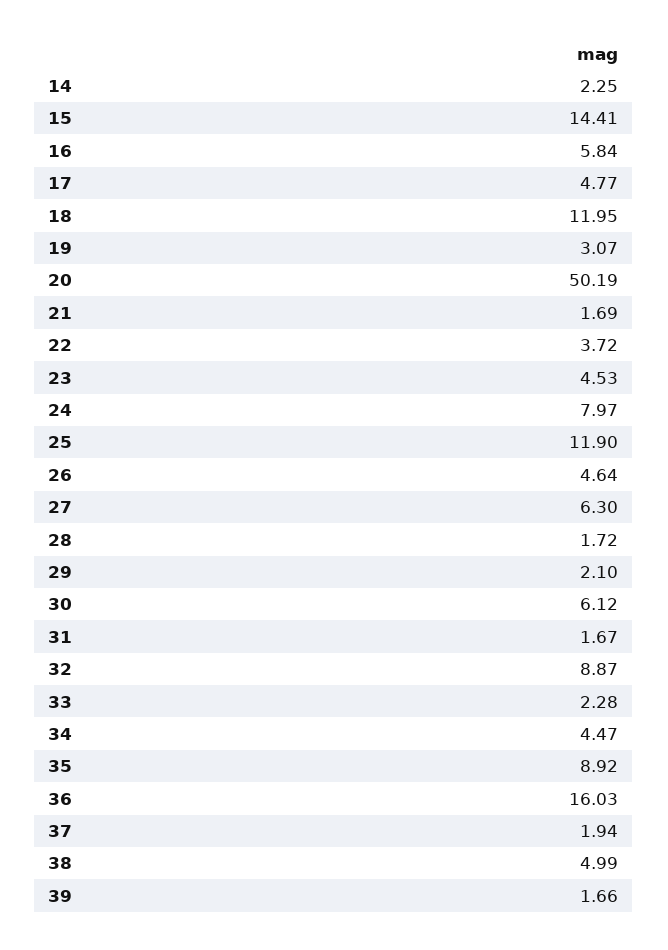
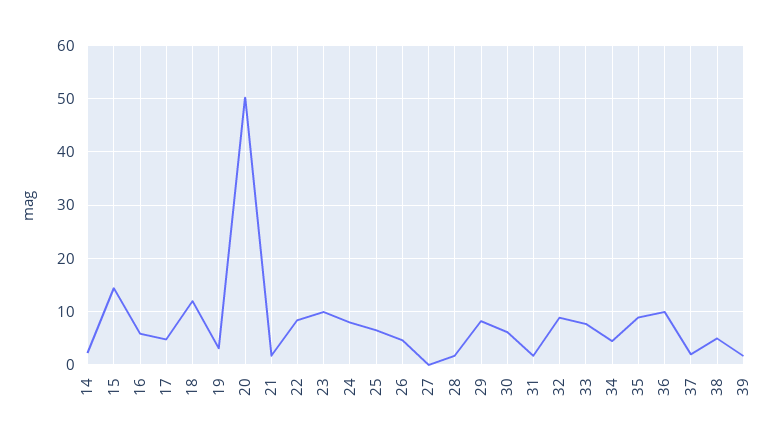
  {
    "14": 2.25,
    "15": 14.41,
    "16": 5.84,
    "17": 4.77,
    "18": 11.95,
    "19": 3.07,
    "20": 50.19,
    "21": 1.69,
-   "22": 3.72,
+   "22": 8,
-   "23": 4.53,
+   "23": 10,
    "24": 7.97,
-   "25": 11.9,
+   "25": 6,
    "26": 4.64,
-   "27": 6.3,
+   "27": 0,
    "28": 1.72,
-   "29": 2.1,
+   "29": 8,
    "30": 6.12,
    "31": 1.67,
    "32": 8.87,
-   "33": 2.28,
+   "33": 8,
    "34": 4.47,
    "35": 8.92,
-   "36": 16.03,
+   "36": 10,
    "37": 1.94,
    "38": 4.99,
    "39": 1.66
  }

